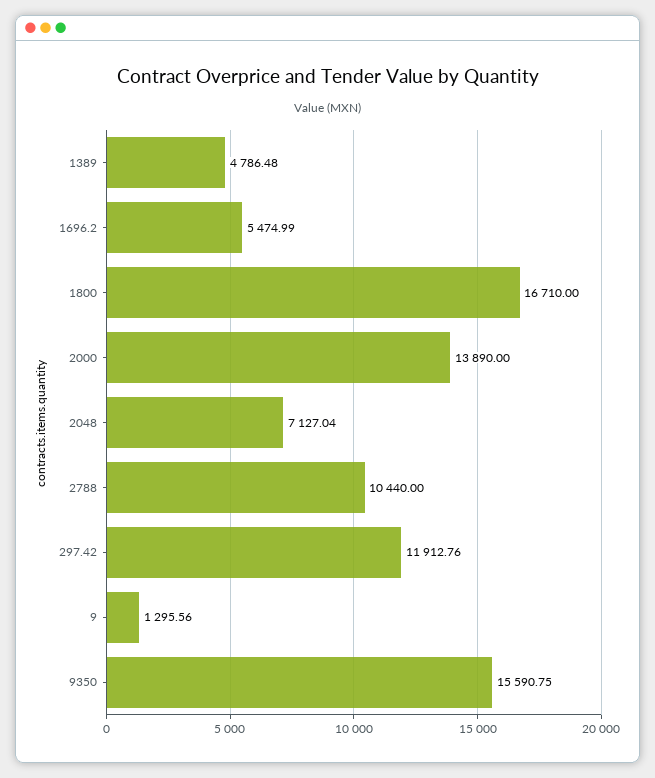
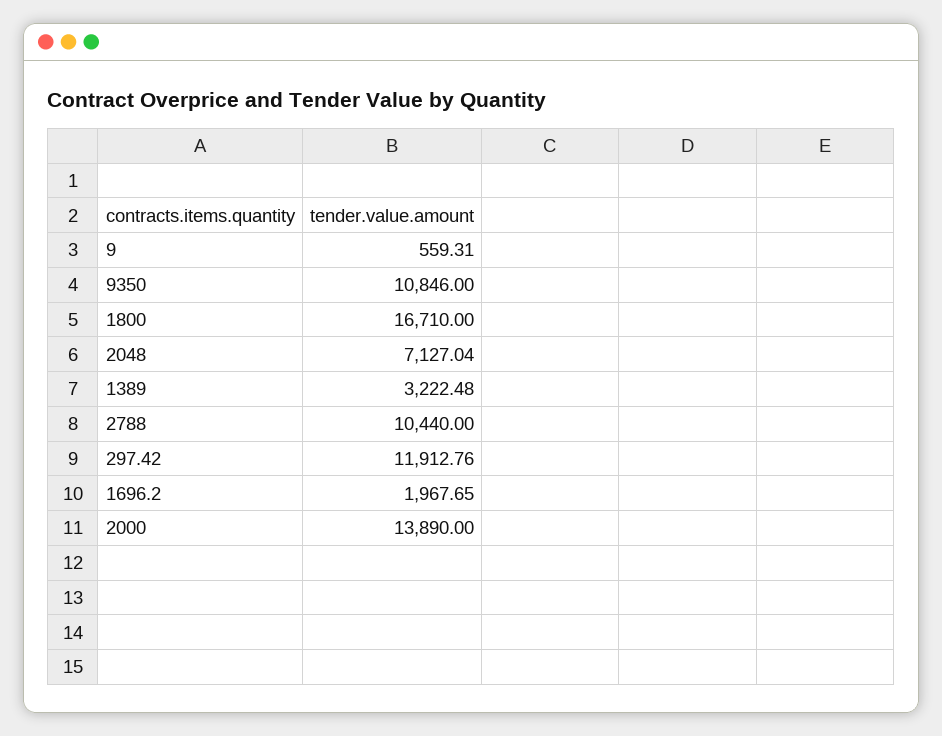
  {
-   "1389": 4786.48,
+   "1389": 3222.48,
-   "1696.2": 5474.99,
+   "1696.2": 1967.65,
    "1800": 16710,
    "2000": 13890,
    "2048": 7127.04,
    "2788": 10440,
    "297.42": 11912.76,
-   "9": 1295.56,
+   "9": 559.31,
-   "9350": 15590.75
+   "9350": 10846
  }

